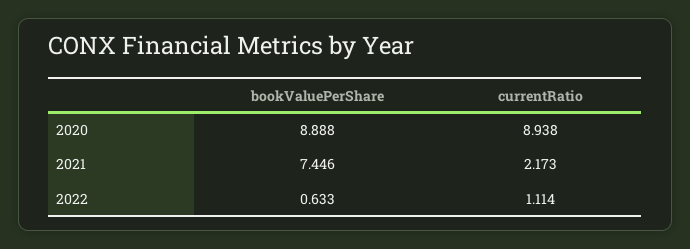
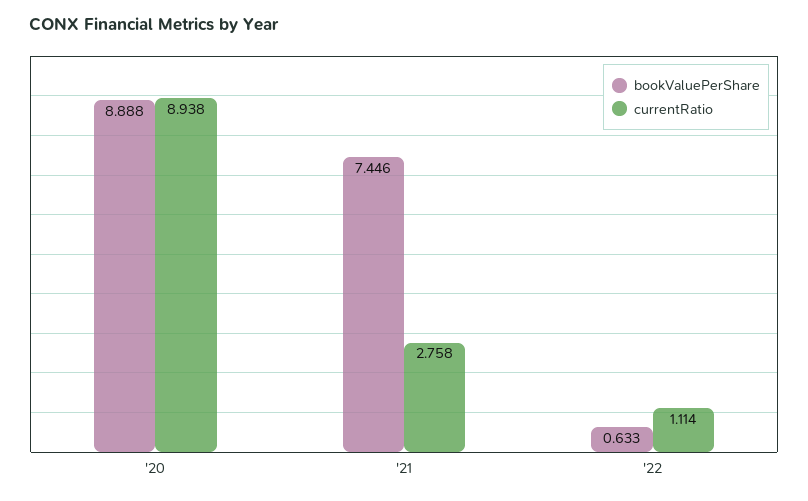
  {
    "bookValuePerShare": {
      "2020": 8.888,
      "2021": 7.446,
      "2022": 0.633
    },
    "currentRatio": {
      "2020": 8.938,
-     "2021": 2.173,
+     "2021": 2.758,
      "2022": 1.114
    }
  }

